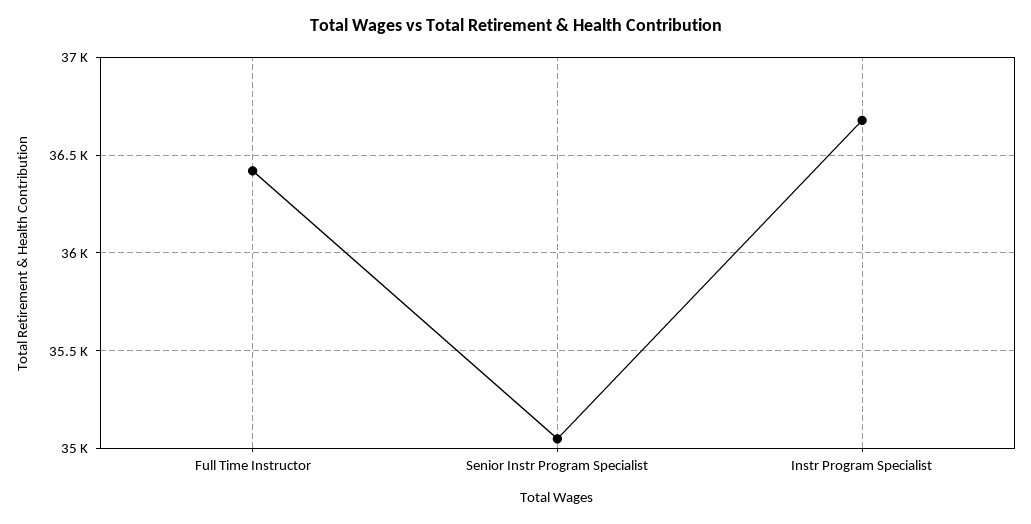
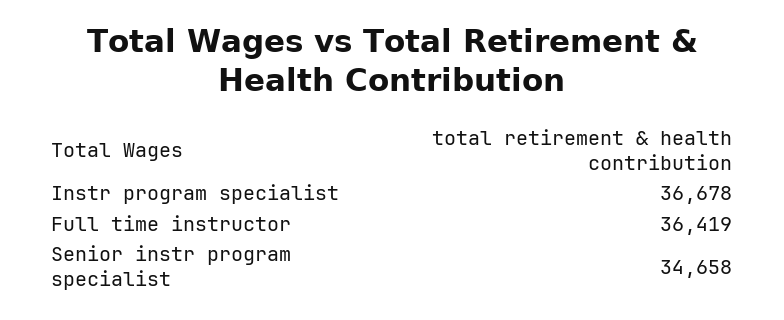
  {
    "Full Time Instructor": 36419,
-   "Senior Instr Program Specialist": 35050,
+   "Senior Instr Program Specialist": 34658,
    "Instr Program Specialist": 36678
  }

